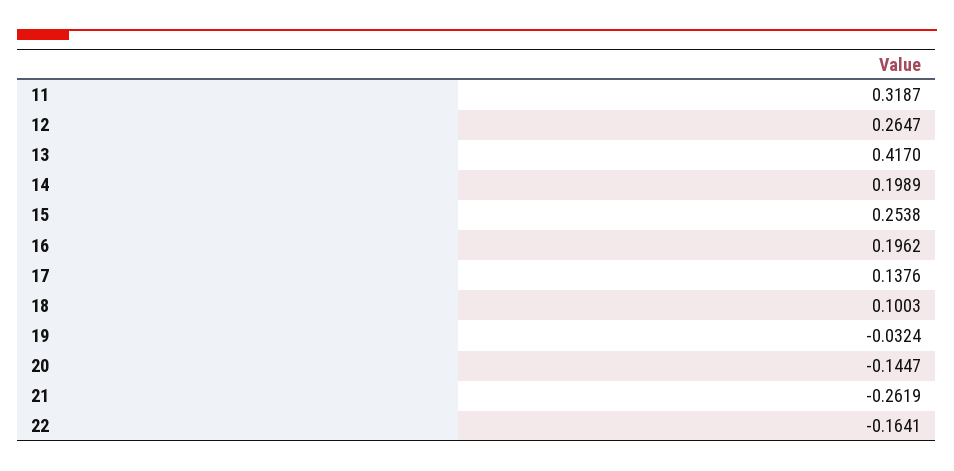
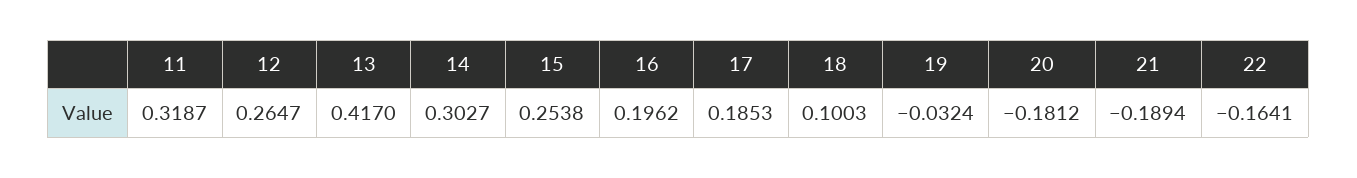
  {
    "11": 0.3187,
    "12": 0.2647,
    "13": 0.417,
-   "14": 0.1989,
+   "14": 0.3027,
    "15": 0.2538,
    "16": 0.1962,
-   "17": 0.1376,
+   "17": 0.1853,
    "18": 0.1003,
    "19": -0.0324,
-   "20": -0.1447,
+   "20": -0.1812,
-   "21": -0.2619,
+   "21": -0.1894,
    "22": -0.1641
  }

